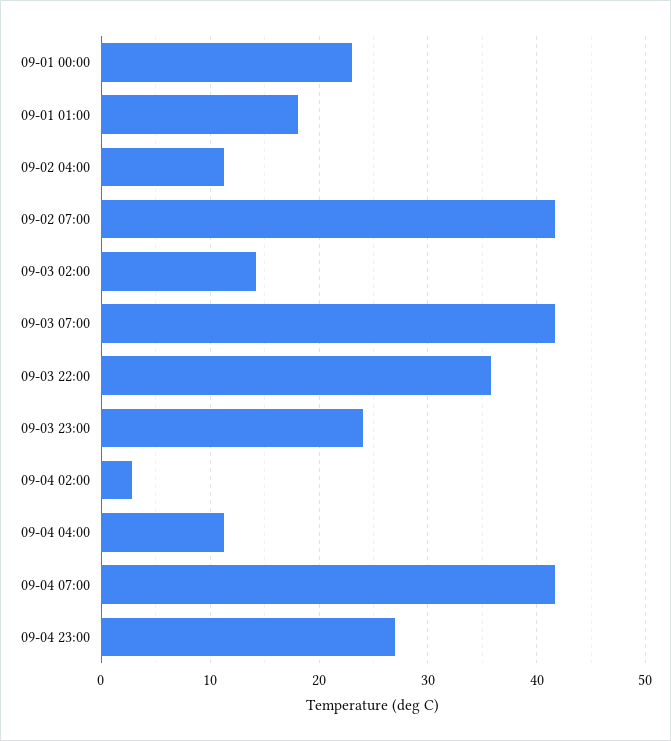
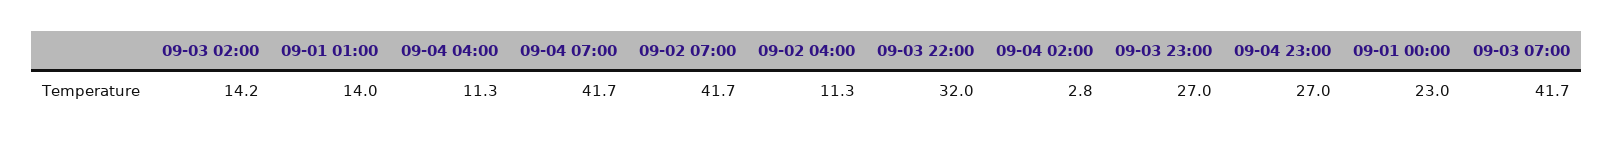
  {
    "09-01 00:00": 23,
-   "09-01 01:00": 18,
+   "09-01 01:00": 14,
    "09-02 04:00": 11.3,
    "09-02 07:00": 41.7,
    "09-03 02:00": 14.2,
    "09-03 07:00": 41.7,
-   "09-03 22:00": 36,
+   "09-03 22:00": 32,
-   "09-03 23:00": 24,
+   "09-03 23:00": 27,
    "09-04 02:00": 2.8,
    "09-04 04:00": 11.3,
    "09-04 07:00": 41.7,
    "09-04 23:00": 27
  }

